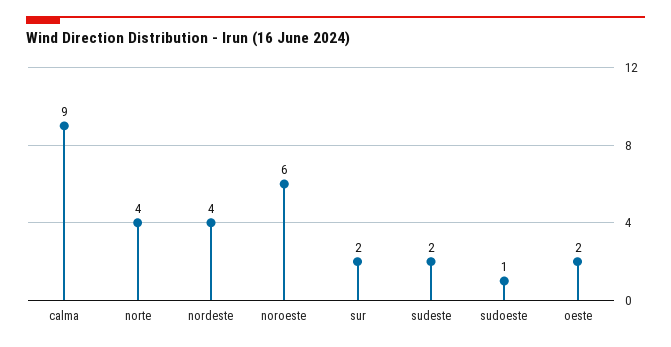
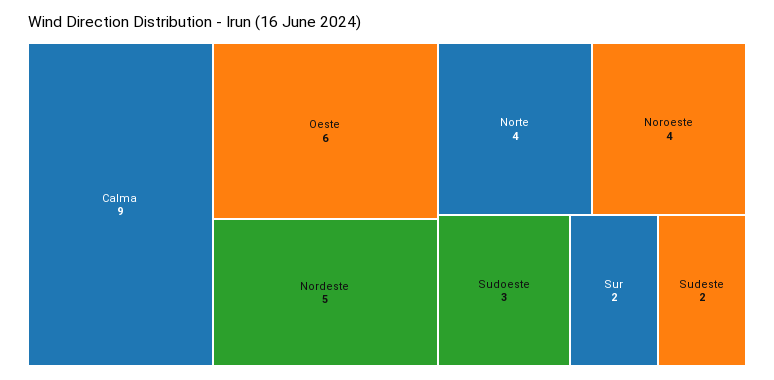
  {
    "calma": 9,
    "norte": 4,
-   "nordeste": 4,
+   "nordeste": 5,
-   "noroeste": 6,
+   "noroeste": 4,
    "sur": 2,
    "sudeste": 2,
-   "sudoeste": 1,
+   "sudoeste": 3,
-   "oeste": 2
+   "oeste": 6
  }

